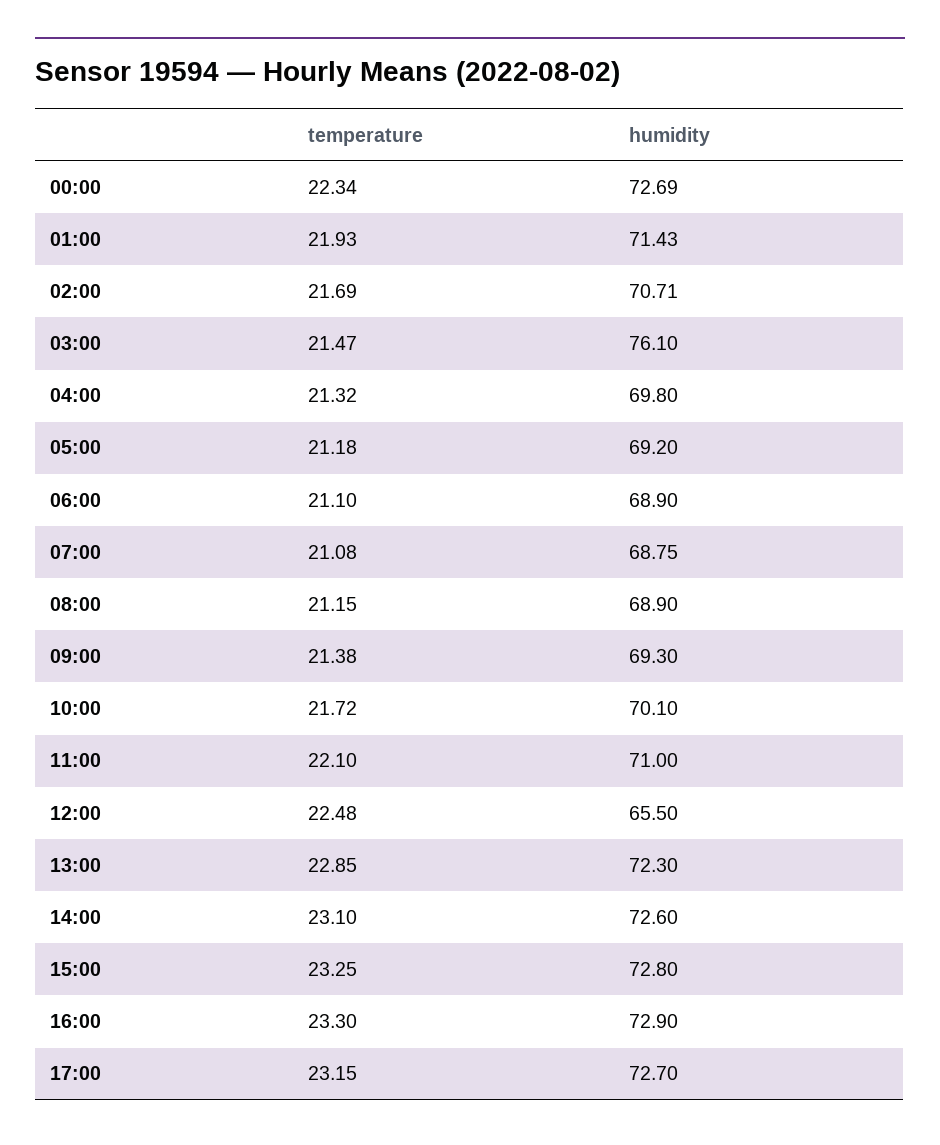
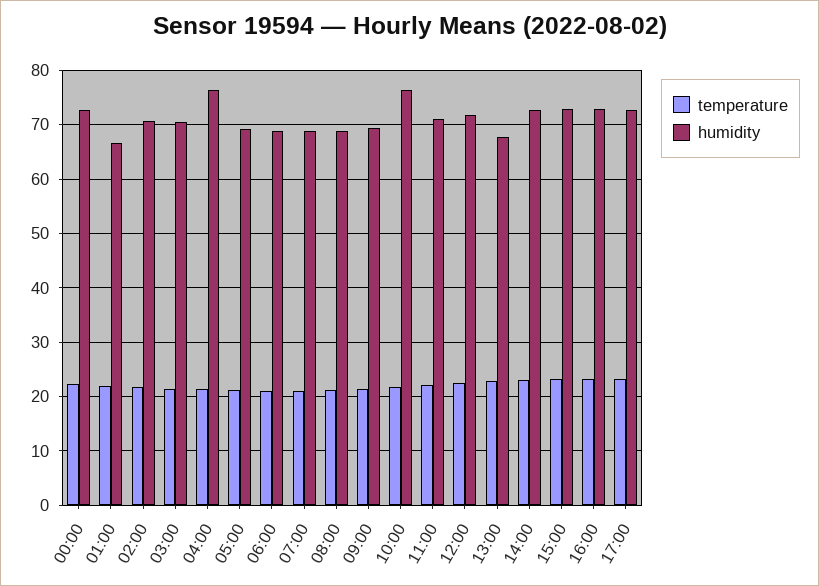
  {
    "temperature": {
      "00:00": 22.34,
      "01:00": 21.93,
      "02:00": 21.69,
      "03:00": 21.47,
      "04:00": 21.32,
      "05:00": 21.18,
      "06:00": 21.1,
      "07:00": 21.08,
      "08:00": 21.15,
      "09:00": 21.38,
      "10:00": 21.72,
      "11:00": 22.1,
      "12:00": 22.48,
      "13:00": 22.85,
      "14:00": 23.1,
      "15:00": 23.25,
      "16:00": 23.3,
      "17:00": 23.15
    },
    "humidity": {
      "00:00": 72.69,
-     "01:00": 71.43,
+     "01:00": 66,
      "02:00": 70.71,
-     "03:00": 76.1,
+     "03:00": 70,
-     "04:00": 69.8,
+     "04:00": 76,
      "05:00": 69.2,
      "06:00": 68.9,
      "07:00": 68.75,
      "08:00": 68.9,
      "09:00": 69.3,
-     "10:00": 70.1,
+     "10:00": 76,
      "11:00": 71,
-     "12:00": 65.5,
+     "12:00": 72,
-     "13:00": 72.3,
+     "13:00": 68,
      "14:00": 72.6,
      "15:00": 72.8,
      "16:00": 72.9,
      "17:00": 72.7
    }
  }

